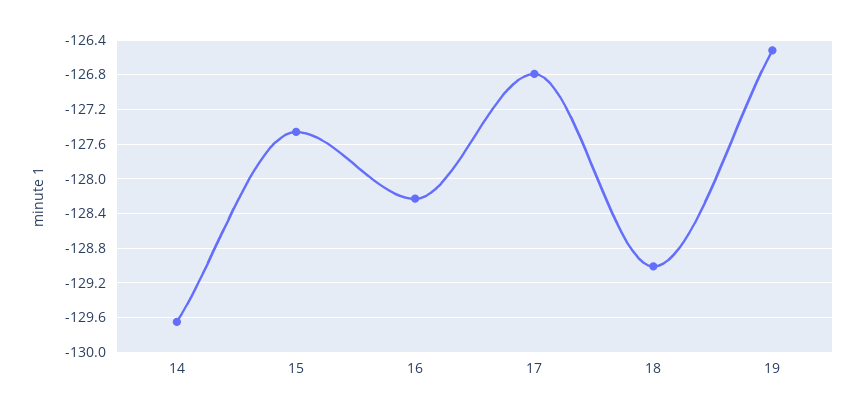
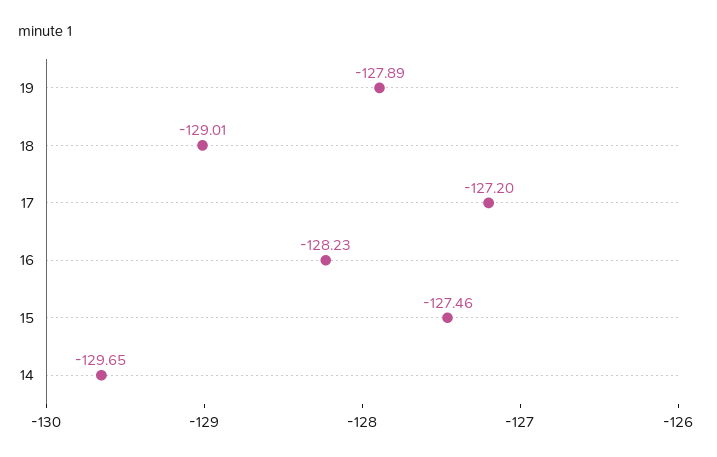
  {
    "14": -129.65,
    "15": -127.46,
    "16": -128.23,
-   "17": -126.8,
+   "17": -127.2,
    "18": -129.01,
-   "19": -126.5
+   "19": -127.89
  }

